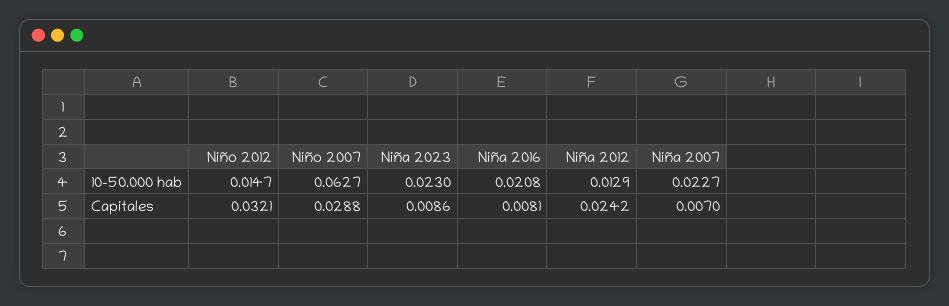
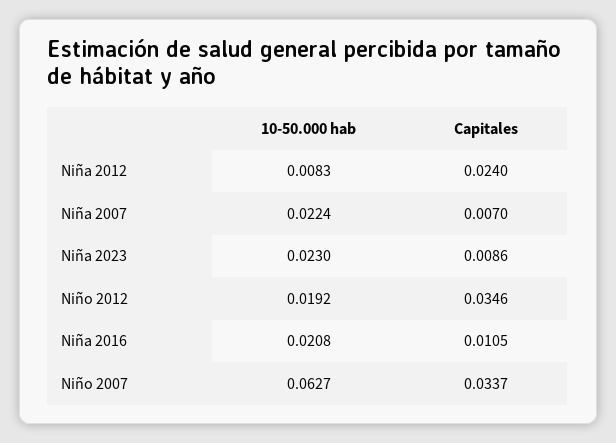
  {
    "Niño 2012": {
-     "10-50.000 hab": 0.0147,
+     "10-50.000 hab": 0.0192,
-     "Capitales": 0.0321
+     "Capitales": 0.0346
    },
    "Niño 2007": {
      "10-50.000 hab": 0.0627,
-     "Capitales": 0.0288
+     "Capitales": 0.0337
    },
    "Niña 2023": {
      "10-50.000 hab": 0.023,
      "Capitales": 0.0086
    },
    "Niña 2016": {
      "10-50.000 hab": 0.0208,
-     "Capitales": 0.0081
+     "Capitales": 0.0105
    },
    "Niña 2012": {
-     "10-50.000 hab": 0.0129,
+     "10-50.000 hab": 0.0083,
-     "Capitales": 0.0242
+     "Capitales": 0.024
    },
    "Niña 2007": {
-     "10-50.000 hab": 0.0227,
+     "10-50.000 hab": 0.0224,
      "Capitales": 0.007
    }
  }

